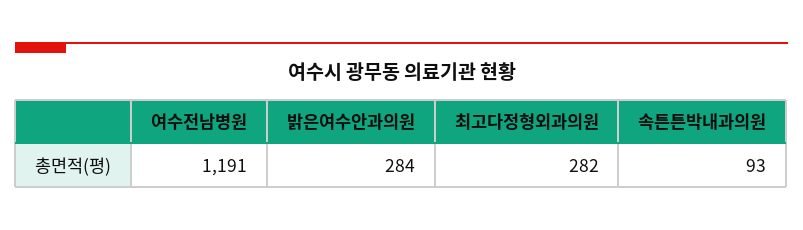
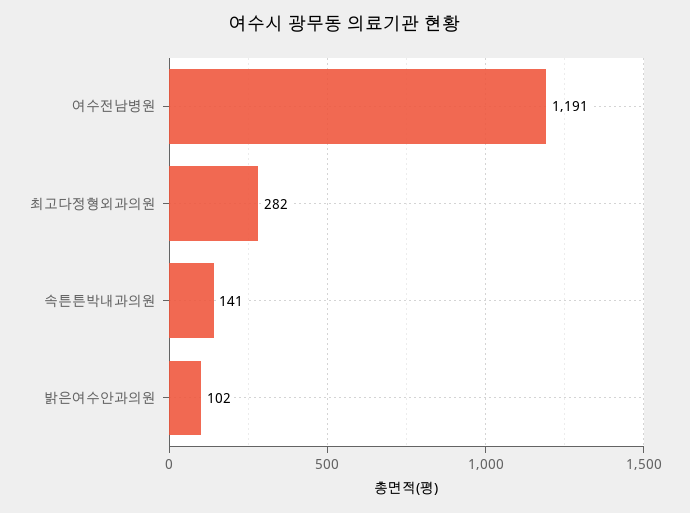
  {
    "여수전남병원": 1191,
-   "밝은여수안과의원": 284,
+   "밝은여수안과의원": 102,
    "최고다정형외과의원": 282,
-   "속튼튼박내과의원": 93
+   "속튼튼박내과의원": 141
  }

